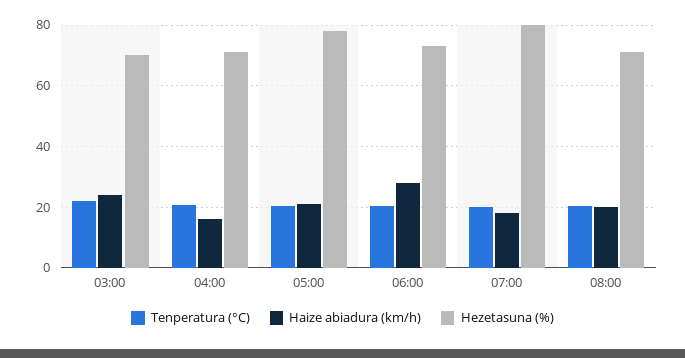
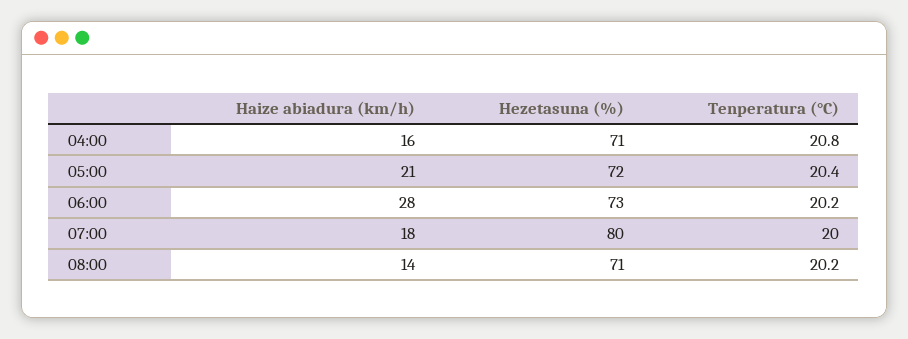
  {
    "Tenperatura (°C)": {
-     "03:00": 22,
      "04:00": 20.8,
      "05:00": 20.4,
      "06:00": 20.2,
      "07:00": 20,
      "08:00": 20.2
    },
    "Haize abiadura (km/h)": {
-     "03:00": 24,
      "04:00": 16,
      "05:00": 21,
      "06:00": 28,
      "07:00": 18,
-     "08:00": 20
+     "08:00": 14
    },
    "Hezetasuna (%)": {
-     "03:00": 70,
      "04:00": 71,
-     "05:00": 78,
+     "05:00": 72,
      "06:00": 73,
      "07:00": 80,
      "08:00": 71
    }
  }

